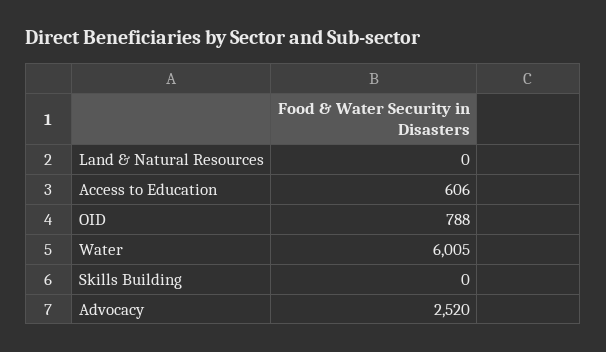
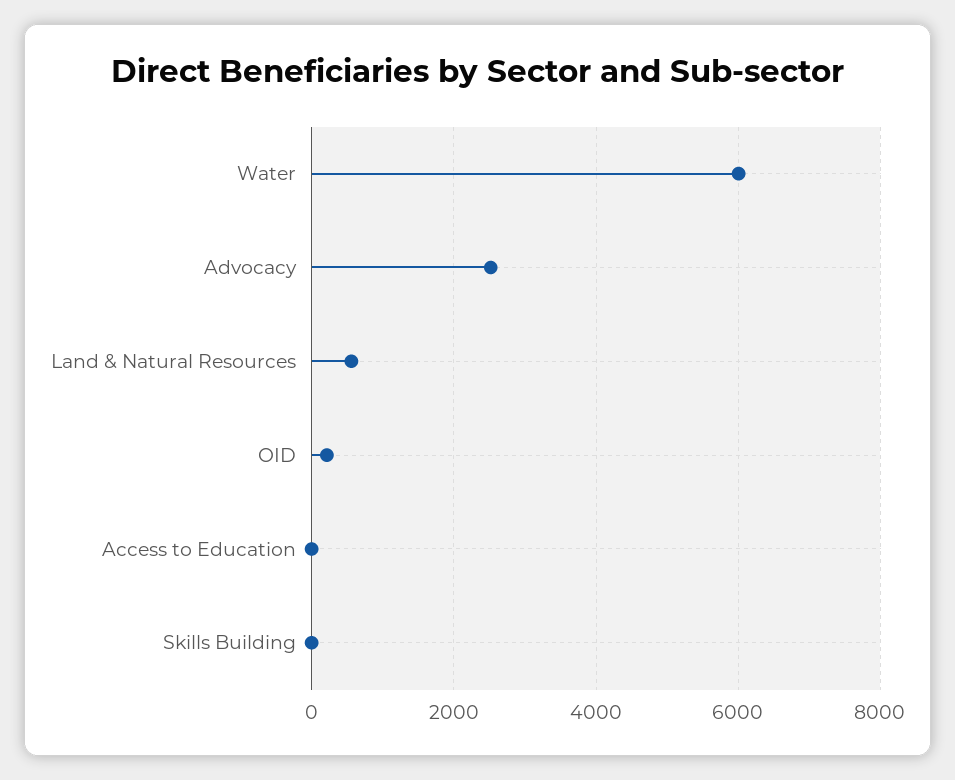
  {
-   "Land & Natural Resources": 0,
+   "Land & Natural Resources": 600,
-   "Access to Education": 606,
+   "Access to Education": 0,
-   "OID": 788,
+   "OID": 200,
    "Water": 6005,
    "Skills Building": 0,
    "Advocacy": 2520
  }

